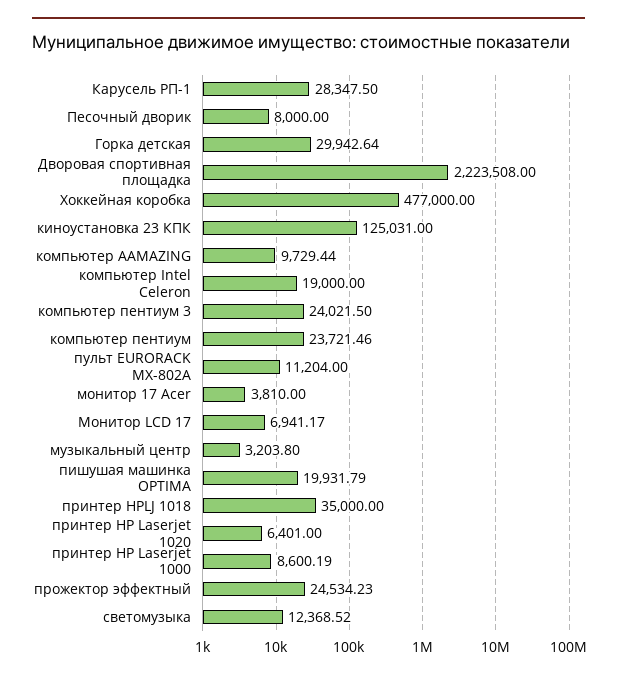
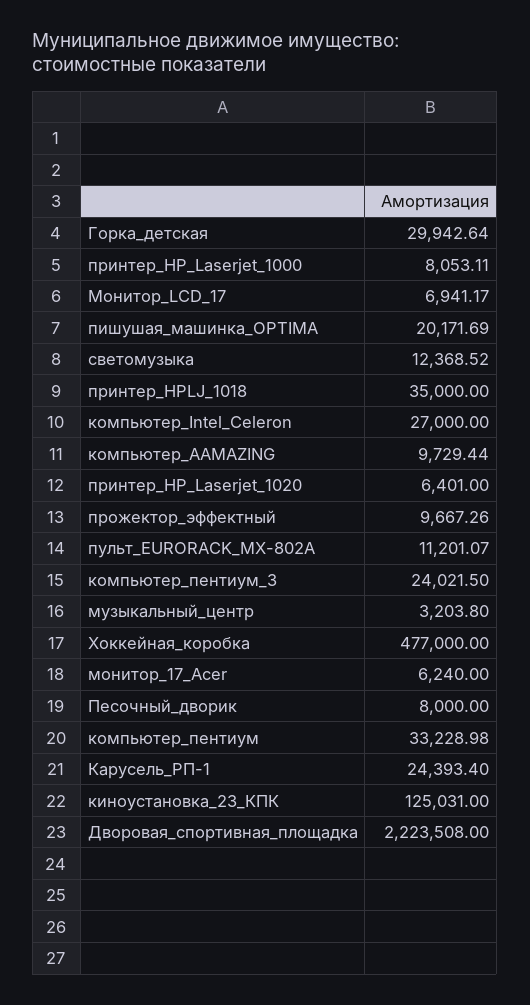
  {
-   "Карусель РП-1": 28347.5,
+   "Карусель РП-1": 24393.4,
    "Песочный дворик": 8000,
    "Горка детская": 29942.64,
    "Дворовая спортивная площадка": 2223508,
    "Хоккейная коробка": 477000,
    "киноустановка 23 КПК": 125031,
    "компьютер AAMAZING": 9729.44,
-   "компьютер Intel Celeron": 19000,
+   "компьютер Intel Celeron": 27000,
    "компьютер пентиум 3": 24021.5,
-   "компьютер пентиум": 23721.46,
+   "компьютер пентиум": 33228.98,
-   "пульт EURORACK MX-802А": 11204,
+   "пульт EURORACK MX-802А": 11201.07,
-   "монитор 17 Acer": 3810,
+   "монитор 17 Acer": 6240,
    "Монитор LCD 17": 6941.17,
    "музыкальный центр": 3203.8,
-   "пишушая машинка OPTIMA": 19931.79,
+   "пишушая машинка OPTIMA": 20171.69,
    "принтер HPLJ 1018": 35000,
    "принтер HP Laserjet 1020": 6401,
-   "принтер HP Laserjet 1000": 8600.19,
+   "принтер HP Laserjet 1000": 8053.11,
-   "прожектор эффектный": 24534.23,
+   "прожектор эффектный": 9667.26,
    "светомузыка": 12368.52
  }

